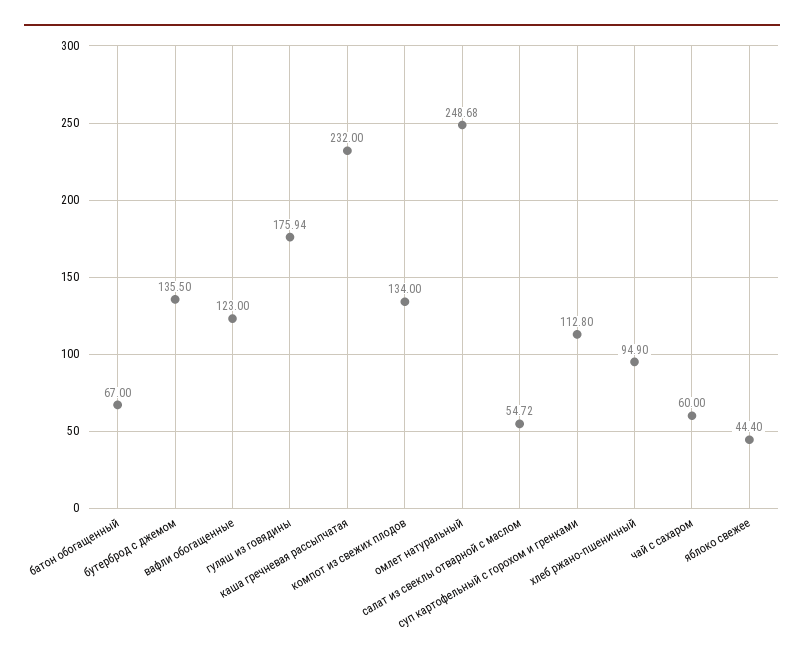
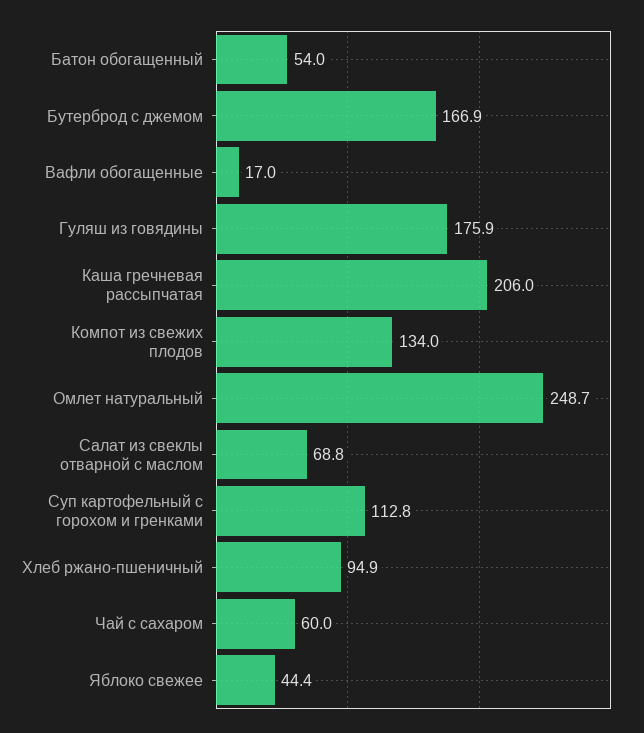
  {
-   "батон обогащенный": 67,
+   "батон обогащенный": 54,
-   "бутерброд с джемом": 135.5,
+   "бутерброд с джемом": 166.9,
-   "вафли обогащенные": 123,
+   "вафли обогащенные": 17,
    "гуляш из говядины": 175.94,
-   "каша гречневая рассыпчатая": 232,
+   "каша гречневая рассыпчатая": 206,
    "компот из свежих плодов": 134,
    "омлет натуральный": 248.68,
-   "салат из свеклы отварной с маслом": 54.72,
+   "салат из свеклы отварной с маслом": 68.8,
    "суп картофельный с горохом и гренками": 112.8,
    "хлеб ржано-пшеничный": 94.9,
    "чай с сахаром": 60,
    "яблоко свежее": 44.4
  }

